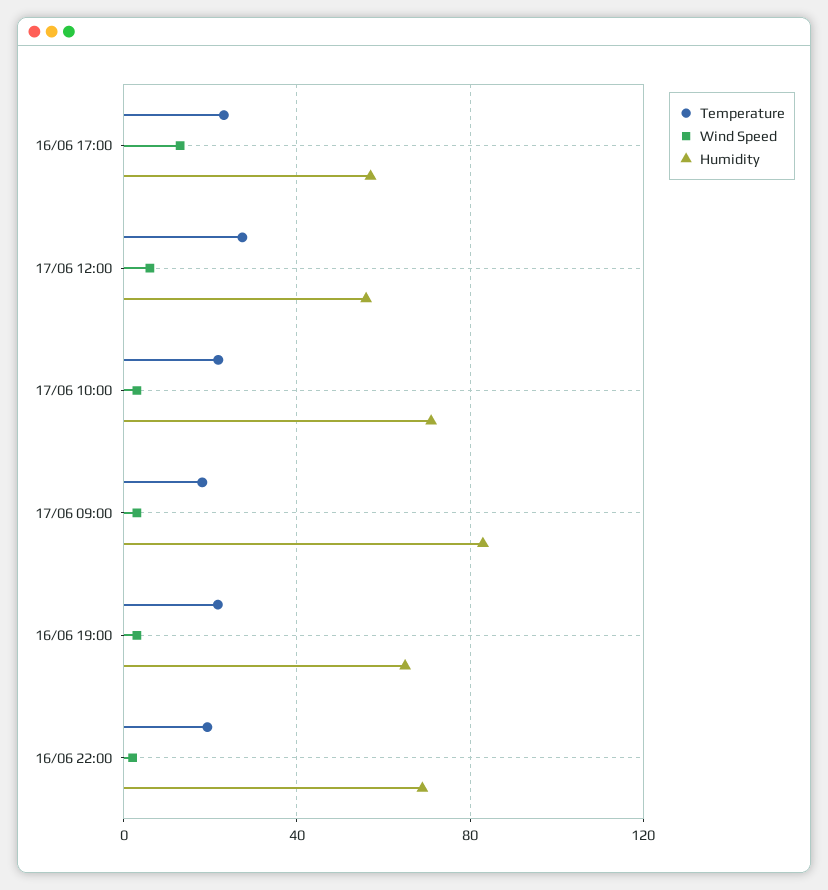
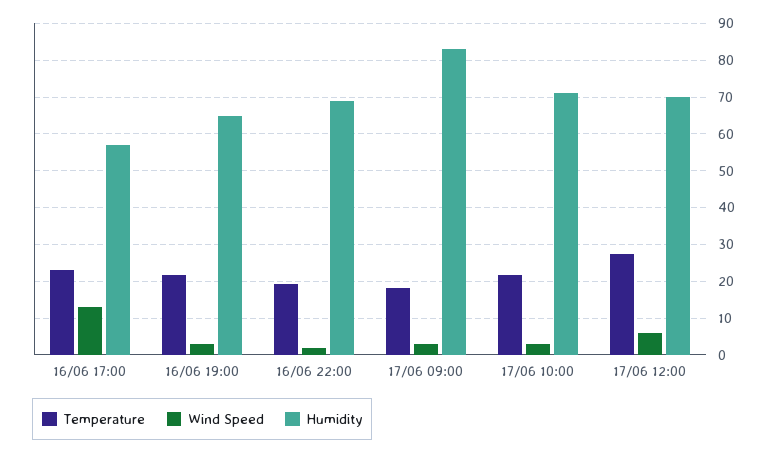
  {
    "Temperature": {
      "16/06 17:00": 24,
      "17/06 12:00": 28,
      "17/06 10:00": 22,
      "17/06 09:00": 18,
      "16/06 19:00": 22,
      "16/06 22:00": 20
    },
    "Wind Speed": {
      "16/06 17:00": 14,
      "17/06 12:00": 6,
      "17/06 10:00": 4,
      "17/06 09:00": 4,
      "16/06 19:00": 4,
      "16/06 22:00": 2
    },
    "Humidity": {
      "16/06 17:00": 58,
-     "17/06 12:00": 55,
+     "17/06 12:00": 70,
      "17/06 10:00": 72,
      "17/06 09:00": 84,
      "16/06 19:00": 66,
      "16/06 22:00": 70
    }
  }

